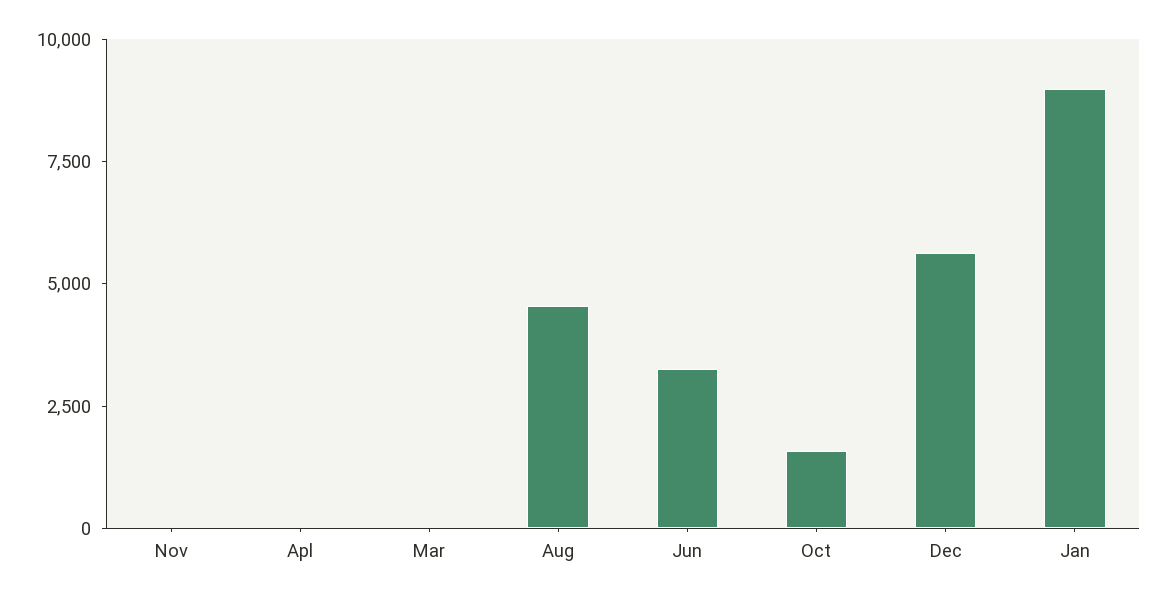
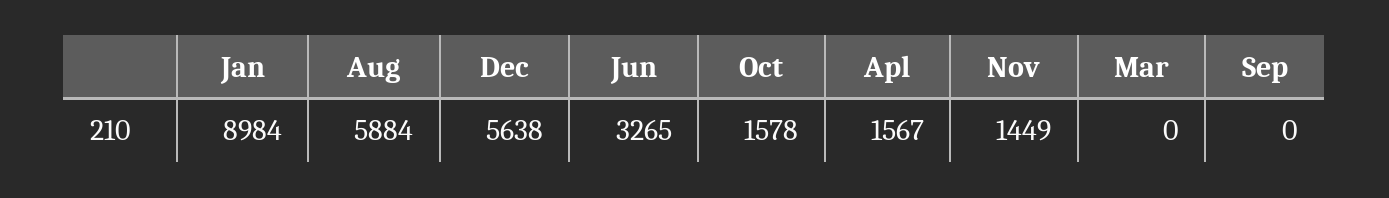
  {
-   "Nov": 0,
+   "Nov": 1449,
-   "Apl": 0,
+   "Apl": 1567,
    "Mar": 0,
-   "Aug": 4500,
+   "Aug": 5884,
    "Jun": 3265,
    "Oct": 1578,
    "Dec": 5638,
-   "Jan": 8984
+   "Jan": 8984,
+   "Sep": 0
  }

